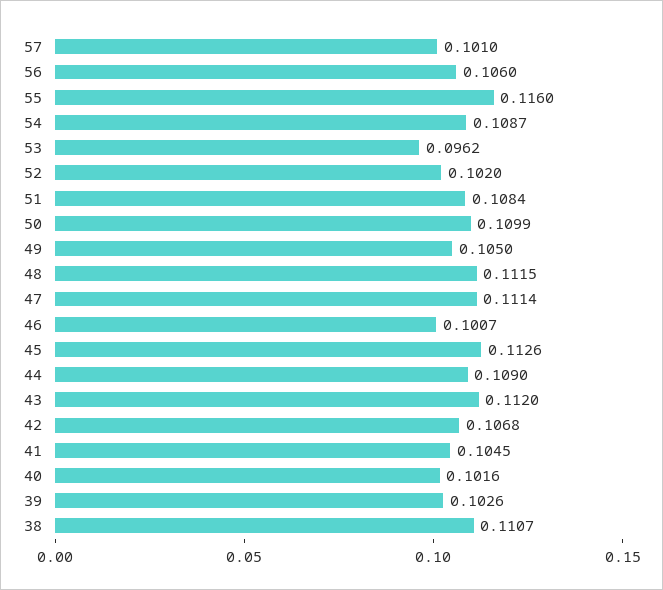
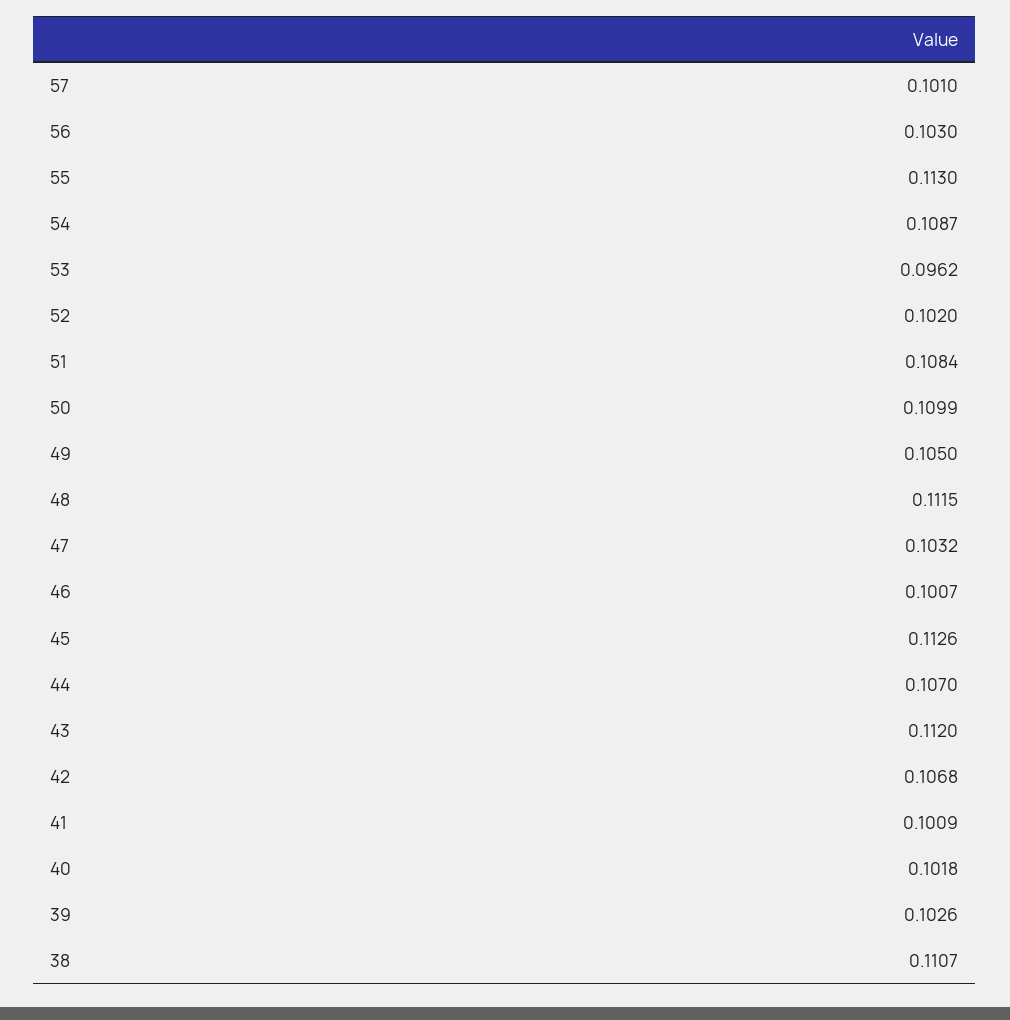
  {
    "57": 0.101,
-   "56": 0.106,
+   "56": 0.103,
-   "55": 0.116,
+   "55": 0.113,
    "54": 0.1087,
    "53": 0.0962,
    "52": 0.102,
    "51": 0.1084,
    "50": 0.1099,
    "49": 0.105,
    "48": 0.1115,
-   "47": 0.1114,
+   "47": 0.1032,
    "46": 0.1007,
    "45": 0.1126,
-   "44": 0.109,
+   "44": 0.107,
    "43": 0.112,
    "42": 0.1068,
-   "41": 0.1045,
+   "41": 0.1009,
-   "40": 0.1016,
+   "40": 0.1018,
    "39": 0.1026,
    "38": 0.1107
  }

